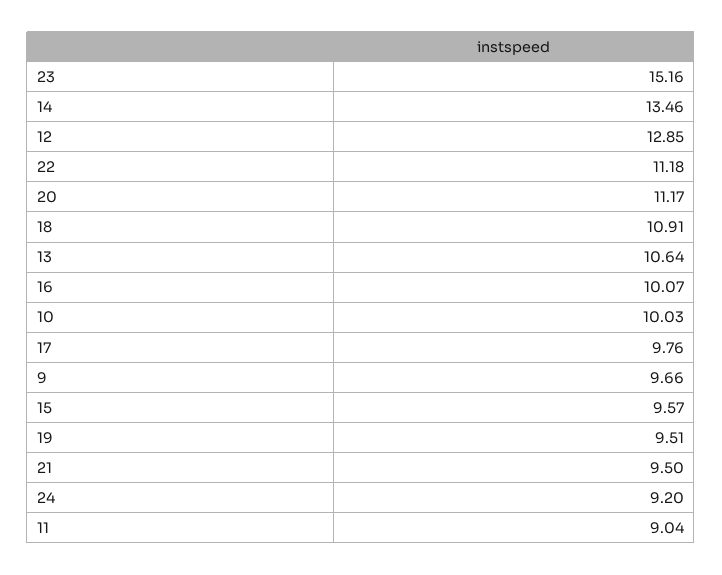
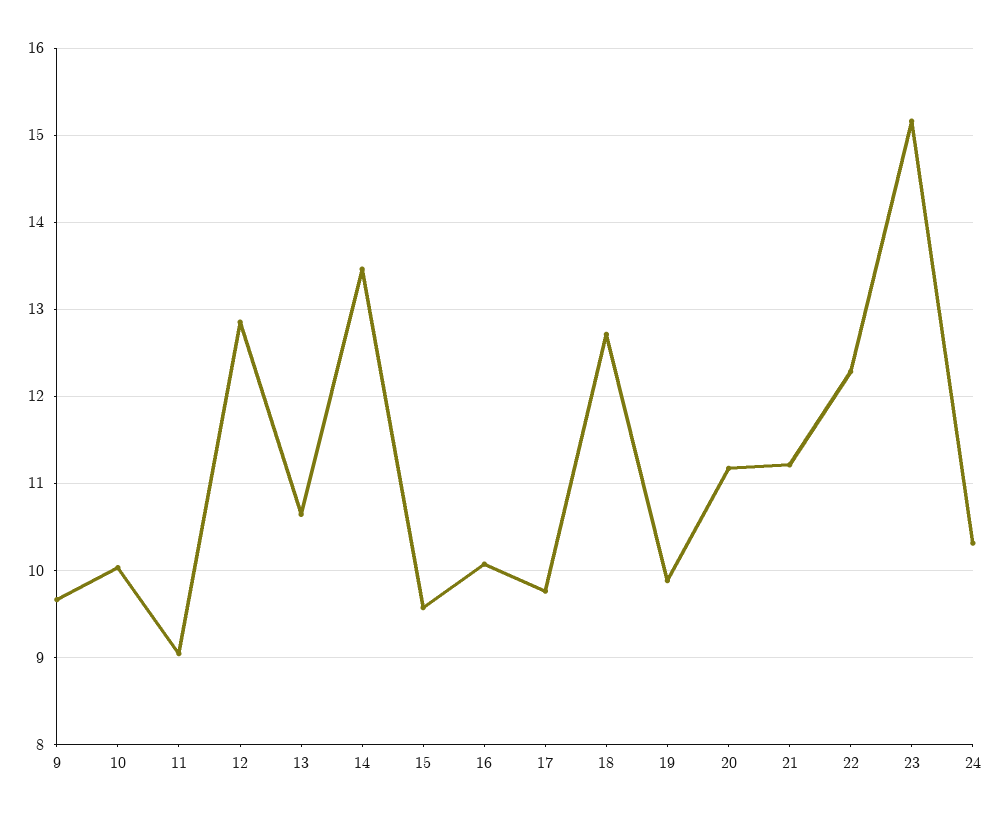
  {
    "23": 15.16,
    "14": 13.46,
    "12": 12.85,
-   "22": 11.18,
+   "22": 12.3,
    "20": 11.17,
-   "18": 10.91,
+   "18": 12.7,
    "13": 10.64,
    "16": 10.07,
    "10": 10.03,
    "17": 9.76,
    "9": 9.66,
    "15": 9.57,
-   "19": 9.51,
+   "19": 9.9,
-   "21": 9.5,
+   "21": 11.2,
-   "24": 9.2,
+   "24": 10.3,
    "11": 9.04
  }

